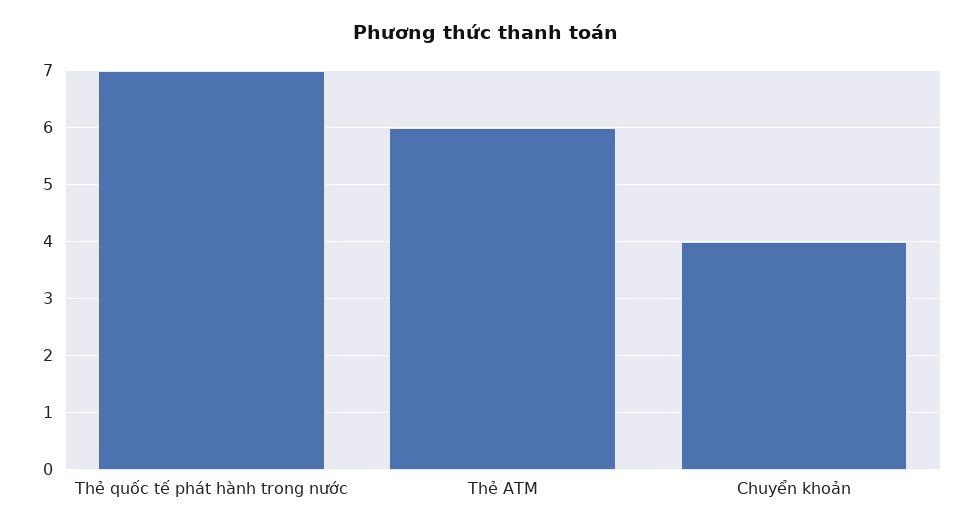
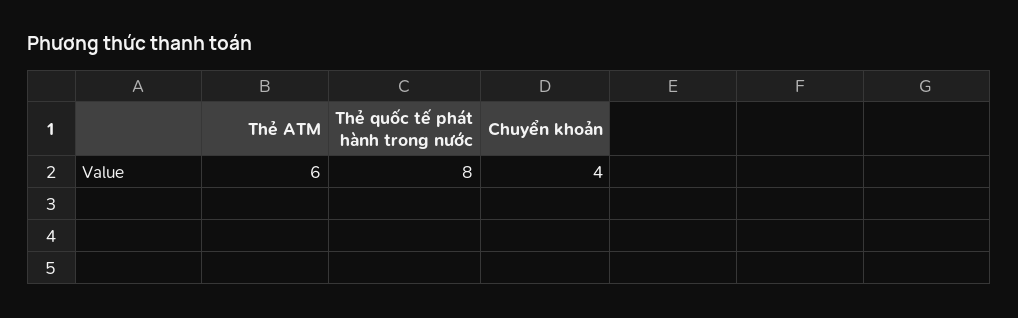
  {
-   "Thẻ quốc tế phát hành trong nước": 7,
+   "Thẻ quốc tế phát hành trong nước": 8,
    "Thẻ ATM": 6,
    "Chuyển khoản": 4
  }

